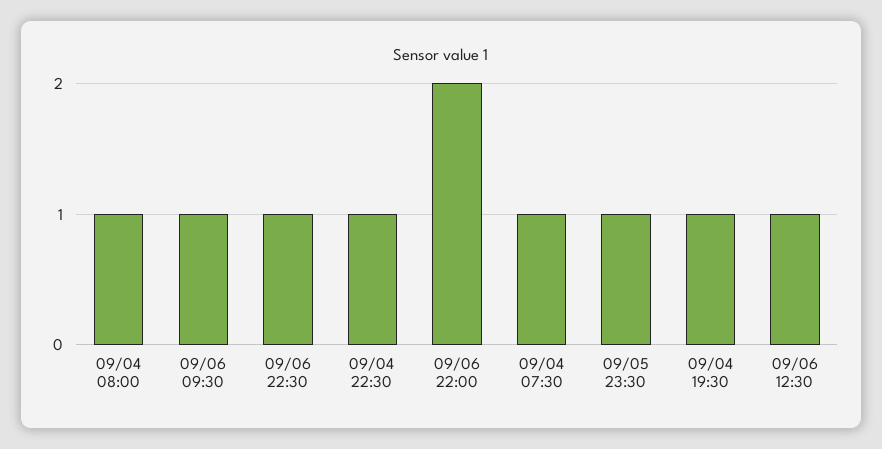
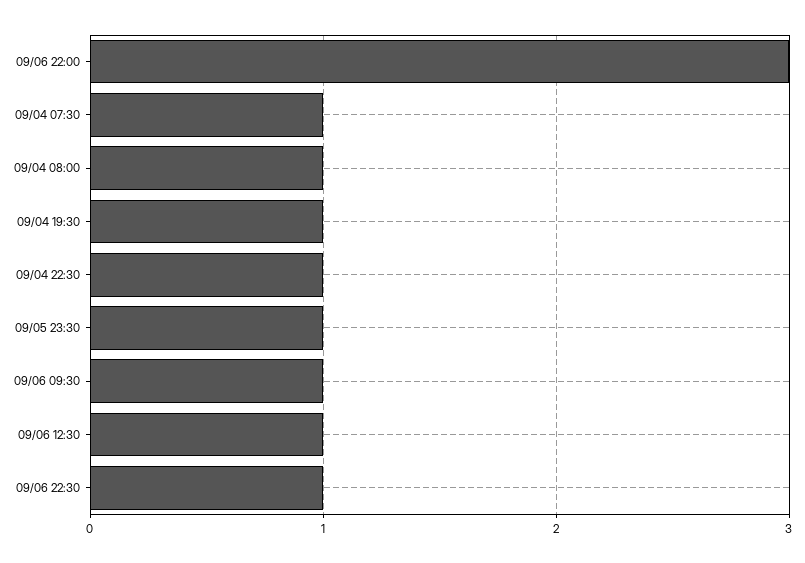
  {
    "09/04 08:00": 1,
    "09/06 09:30": 1,
    "09/06 22:30": 1,
    "09/04 22:30": 1,
-   "09/06 22:00": 2,
+   "09/06 22:00": 3,
    "09/04 07:30": 1,
    "09/05 23:30": 1,
    "09/04 19:30": 1,
    "09/06 12:30": 1
  }

